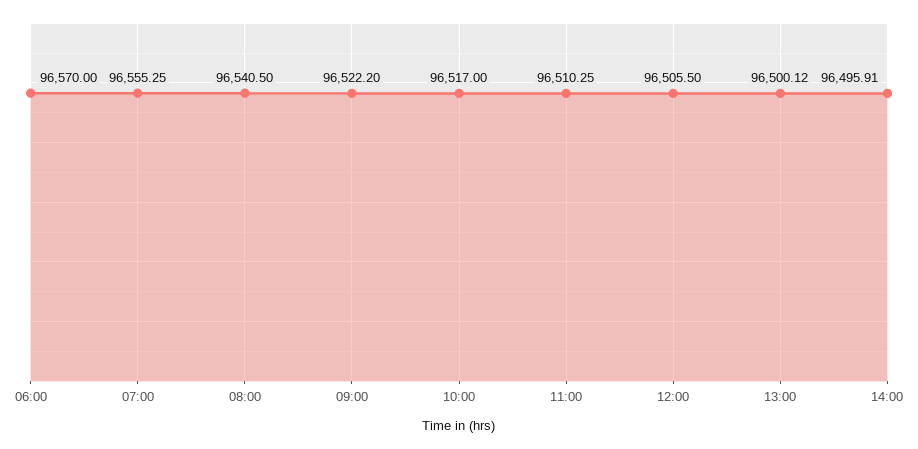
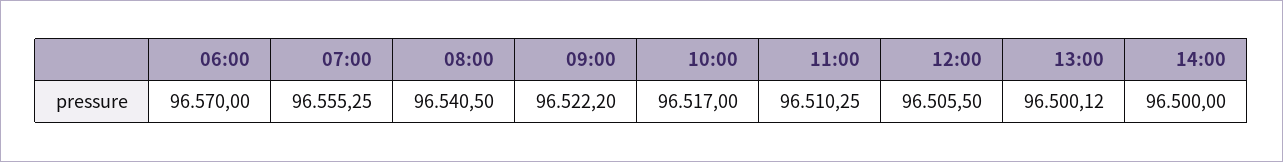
  {
    "06:00": 96570,
    "07:00": 96555.25,
    "08:00": 96540.5,
    "09:00": 96522.2,
    "10:00": 96517,
    "11:00": 96510.25,
    "12:00": 96505.5,
    "13:00": 96500.12,
-   "14:00": 96495.91
+   "14:00": 96500
  }

